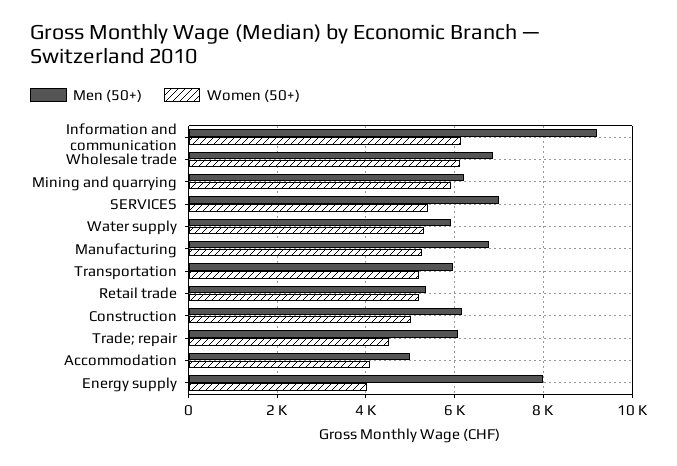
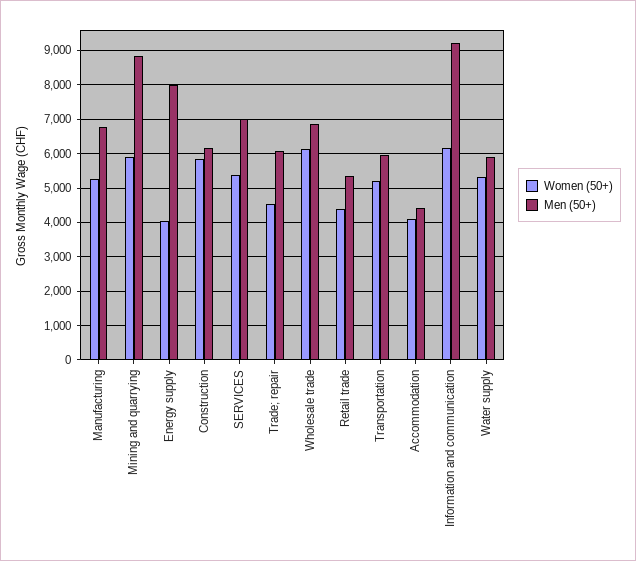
  {
    "Men (50+)": {
      "Information and communication": 9200,
      "Wholesale trade": 6800,
-     "Mining and quarrying": 6200,
+     "Mining and quarrying": 8800,
      "SERVICES": 7000,
      "Water supply": 6000,
      "Manufacturing": 6800,
      "Transportation": 6000,
      "Retail trade": 5400,
      "Construction": 6200,
      "Trade; repair": 6000,
-     "Accommodation": 5000,
+     "Accommodation": 4400,
      "Energy supply": 8000
    },
    "Women (50+)": {
      "Information and communication": 6200,
      "Wholesale trade": 6200,
      "Mining and quarrying": 6000,
      "SERVICES": 5400,
      "Water supply": 5400,
      "Manufacturing": 5200,
      "Transportation": 5200,
-     "Retail trade": 5200,
+     "Retail trade": 4400,
-     "Construction": 5000,
+     "Construction": 5800,
      "Trade; repair": 4600,
      "Accommodation": 4000,
      "Energy supply": 4000
    }
  }

